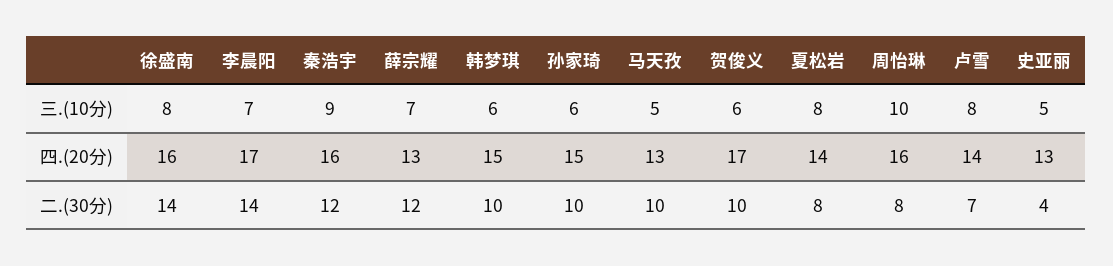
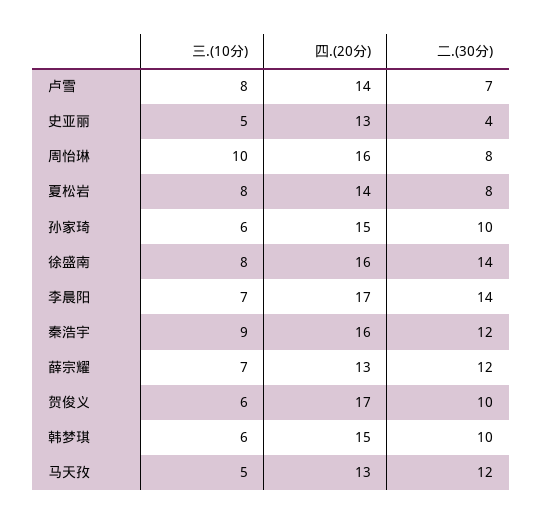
  {
    "徐盛南": {
      "三.(10分)": 8,
      "四.(20分)": 16,
      "二.(30分)": 14
    },
    "李晨阳": {
      "三.(10分)": 7,
      "四.(20分)": 17,
      "二.(30分)": 14
    },
    "秦浩宇": {
      "三.(10分)": 9,
      "四.(20分)": 16,
      "二.(30分)": 12
    },
    "薛宗耀": {
      "三.(10分)": 7,
      "四.(20分)": 13,
      "二.(30分)": 12
    },
    "韩梦琪": {
      "三.(10分)": 6,
      "四.(20分)": 15,
      "二.(30分)": 10
    },
    "孙家琦": {
      "三.(10分)": 6,
      "四.(20分)": 15,
      "二.(30分)": 10
    },
    "马天孜": {
      "三.(10分)": 5,
      "四.(20分)": 13,
-     "二.(30分)": 10
+     "二.(30分)": 12
    },
    "贺俊义": {
      "三.(10分)": 6,
      "四.(20分)": 17,
      "二.(30分)": 10
    },
    "夏松岩": {
      "三.(10分)": 8,
      "四.(20分)": 14,
      "二.(30分)": 8
    },
    "周怡琳": {
      "三.(10分)": 10,
      "四.(20分)": 16,
      "二.(30分)": 8
    },
    "卢雪": {
      "三.(10分)": 8,
      "四.(20分)": 14,
      "二.(30分)": 7
    },
    "史亚丽": {
      "三.(10分)": 5,
      "四.(20分)": 13,
      "二.(30分)": 4
    }
  }

